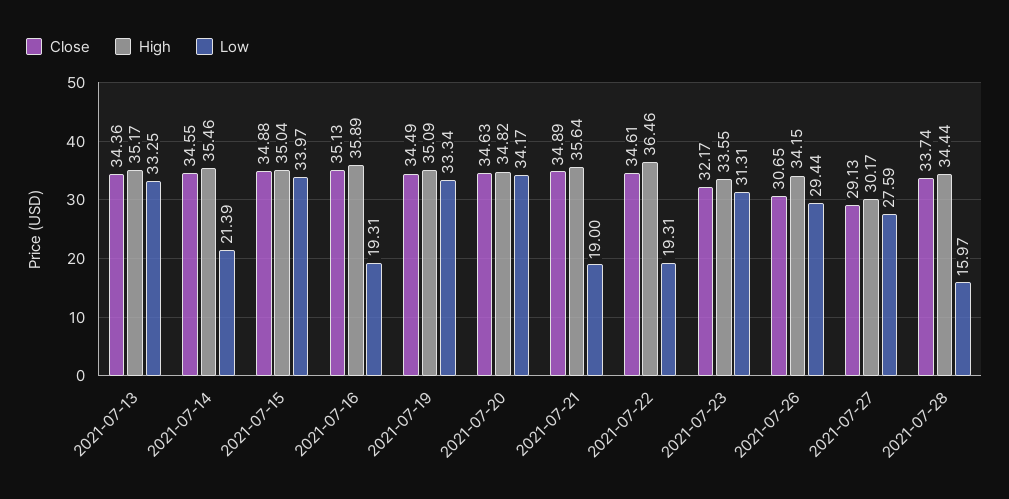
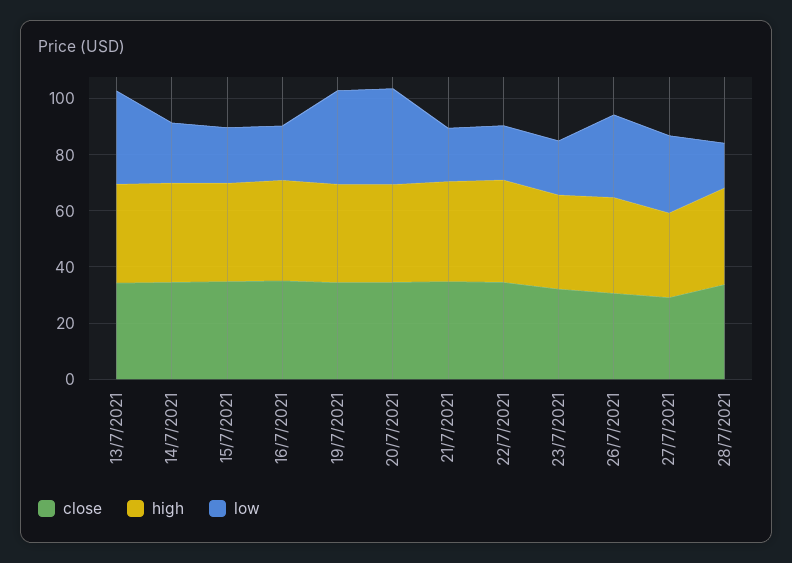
  {
    "Close": {
      "2021-07-13": 34.36,
      "2021-07-14": 34.55,
      "2021-07-15": 34.88,
      "2021-07-16": 35.13,
      "2021-07-19": 34.49,
      "2021-07-20": 34.63,
      "2021-07-21": 34.89,
      "2021-07-22": 34.61,
      "2021-07-23": 32.17,
      "2021-07-26": 30.65,
      "2021-07-27": 29.13,
      "2021-07-28": 33.74
    },
    "High": {
      "2021-07-13": 35.17,
      "2021-07-14": 35.46,
      "2021-07-15": 35.04,
      "2021-07-16": 35.89,
      "2021-07-19": 35.09,
      "2021-07-20": 34.82,
      "2021-07-21": 35.64,
      "2021-07-22": 36.46,
      "2021-07-23": 33.55,
      "2021-07-26": 34.15,
      "2021-07-27": 30.17,
      "2021-07-28": 34.44
    },
    "Low": {
      "2021-07-13": 33.25,
      "2021-07-14": 21.39,
-     "2021-07-15": 33.97,
+     "2021-07-15": 20,
      "2021-07-16": 19.31,
      "2021-07-19": 33.34,
      "2021-07-20": 34.17,
      "2021-07-21": 19,
      "2021-07-22": 19.31,
-     "2021-07-23": 31.31,
+     "2021-07-23": 20,
      "2021-07-26": 29.44,
      "2021-07-27": 27.59,
      "2021-07-28": 15.97
    }
  }

